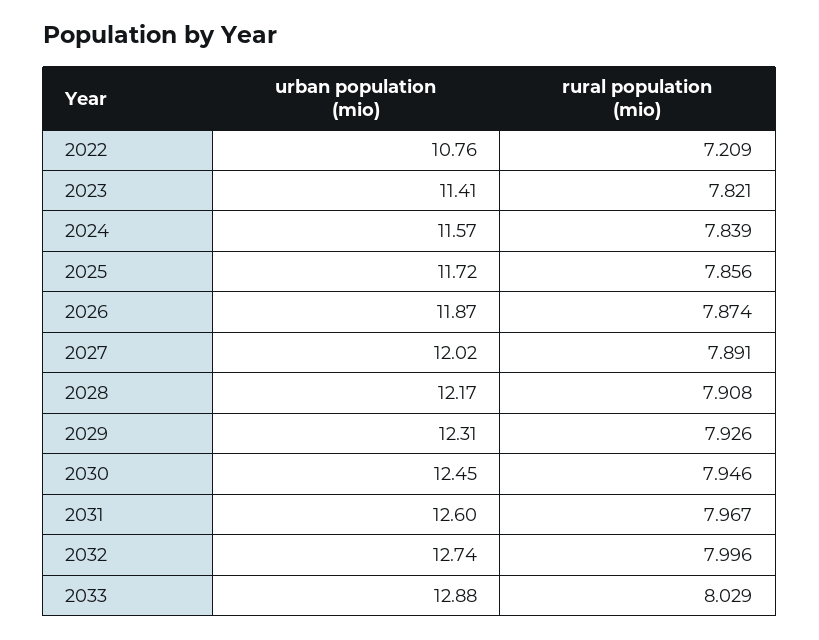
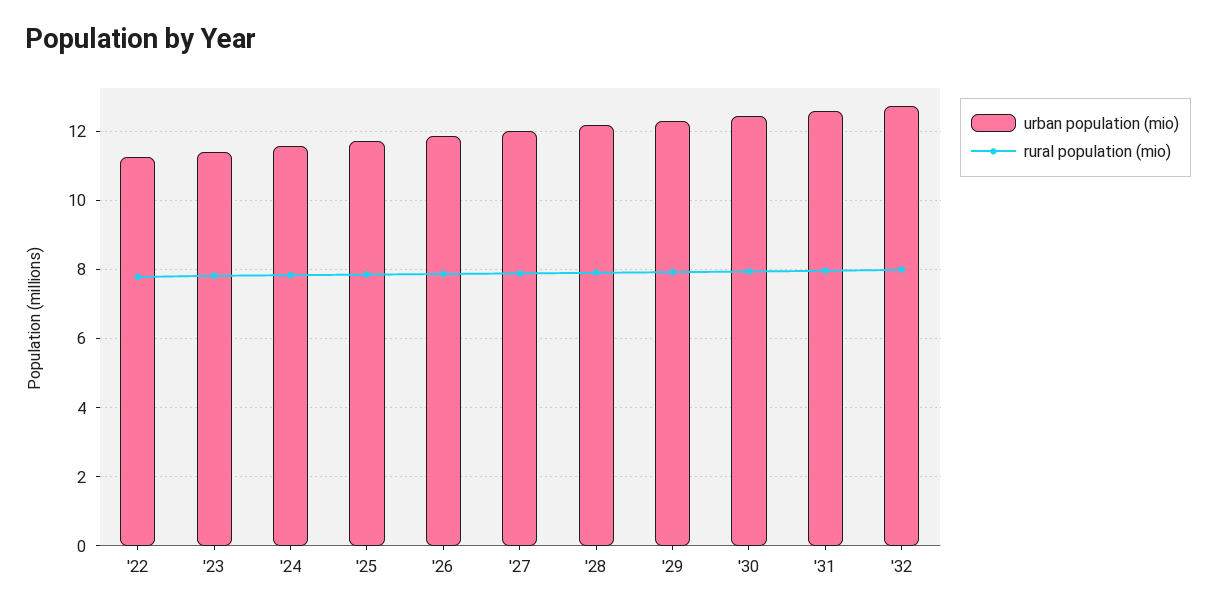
  {
    "urban population (mio)": {
-     "2022": 10.76,
+     "2022": 11.2,
      "2023": 11.41,
      "2024": 11.57,
      "2025": 11.72,
      "2026": 11.87,
      "2027": 12.02,
      "2028": 12.17,
      "2029": 12.31,
      "2030": 12.45,
      "2031": 12.6,
-     "2032": 12.74,
+     "2032": 12.74
-     "2033": 12.88
    },
    "rural population (mio)": {
-     "2022": 7.209,
+     "2022": 7.8,
      "2023": 7.821,
      "2024": 7.839,
      "2025": 7.856,
      "2026": 7.874,
      "2027": 7.891,
      "2028": 7.908,
      "2029": 7.926,
      "2030": 7.946,
      "2031": 7.967,
-     "2032": 7.996,
+     "2032": 7.996
-     "2033": 8.029
    }
  }

